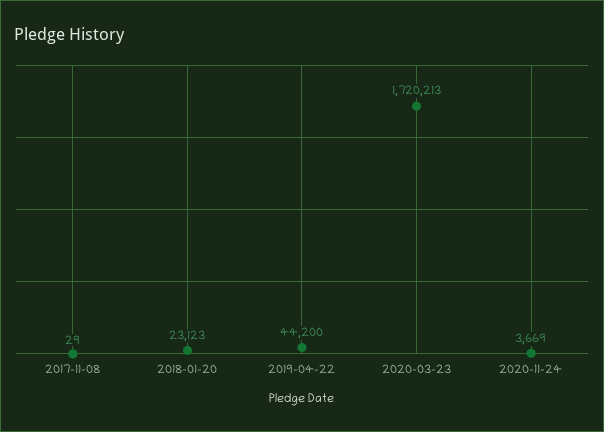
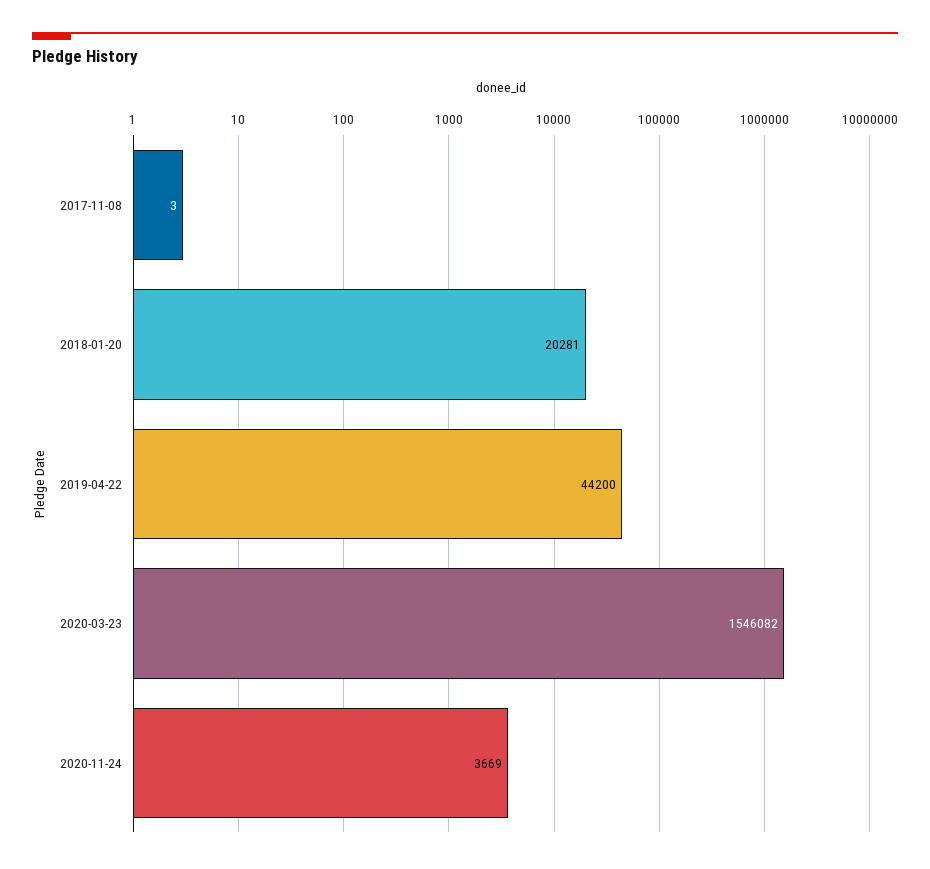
  {
-   "2017-11-08": 29,
+   "2017-11-08": 3,
-   "2018-01-20": 23123,
+   "2018-01-20": 20281,
    "2019-04-22": 44200,
-   "2020-03-23": 1720213,
+   "2020-03-23": 1546082,
    "2020-11-24": 3669
  }

